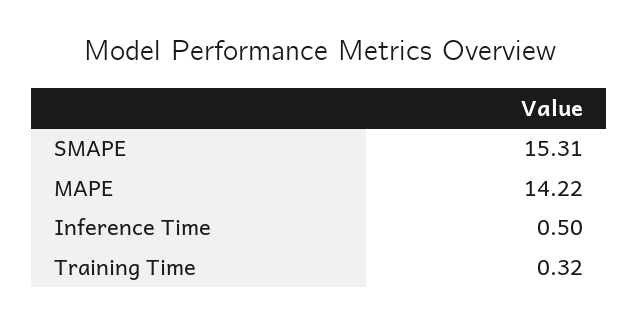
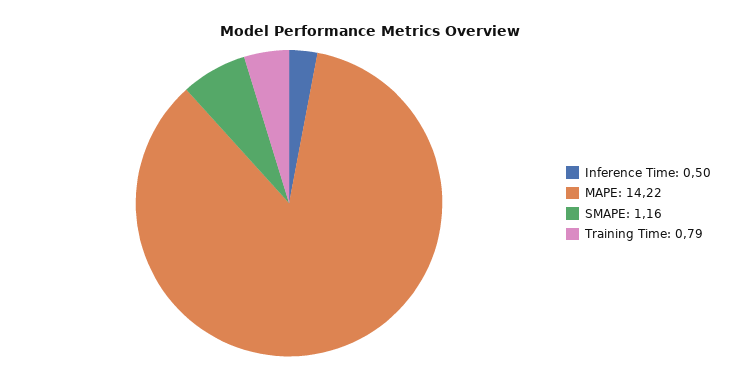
  {
-   "SMAPE": 15.31,
+   "SMAPE": 1.16,
    "MAPE": 14.22,
    "Inference Time": 0.5,
-   "Training Time": 0.32
+   "Training Time": 0.79
  }

